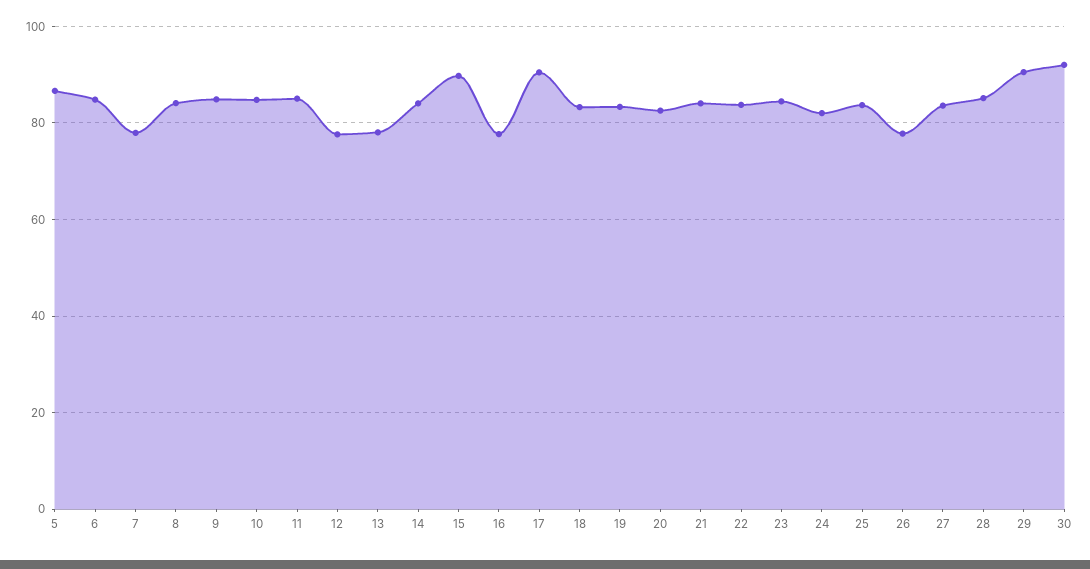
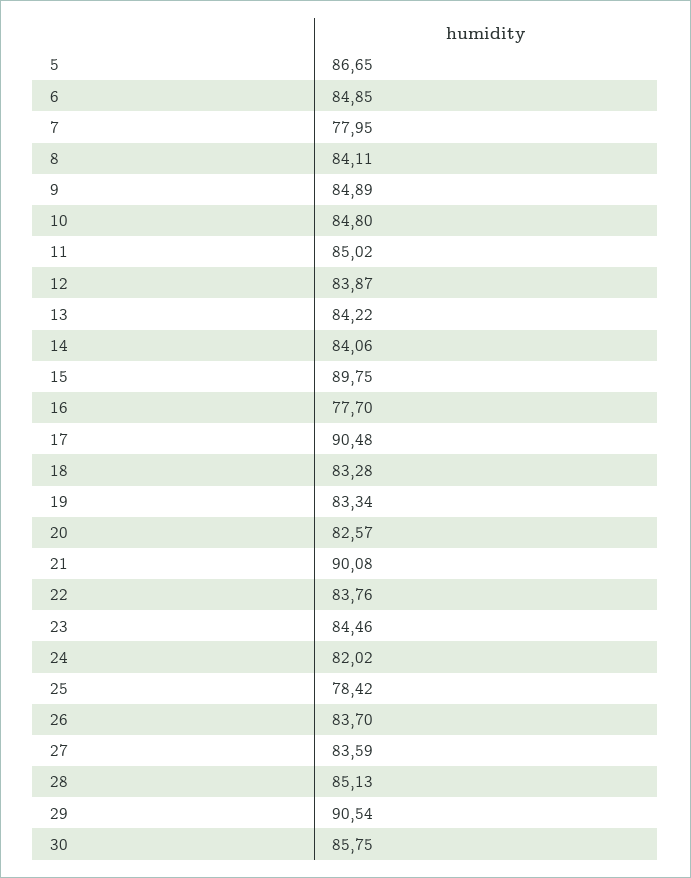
  {
    "5": 86.65,
    "6": 84.85,
    "7": 77.95,
    "8": 84.11,
    "9": 84.89,
    "10": 84.8,
    "11": 85.02,
-   "12": 78,
+   "12": 83.87,
-   "13": 78,
+   "13": 84.22,
    "14": 84.06,
    "15": 89.75,
    "16": 77.7,
    "17": 90.48,
    "18": 83.28,
    "19": 83.34,
    "20": 82.57,
-   "21": 84,
+   "21": 90.08,
    "22": 83.76,
    "23": 84.46,
    "24": 82.02,
-   "25": 84,
+   "25": 78.42,
-   "26": 78,
+   "26": 83.7,
    "27": 83.59,
    "28": 85.13,
    "29": 90.54,
-   "30": 92
+   "30": 85.75
  }

